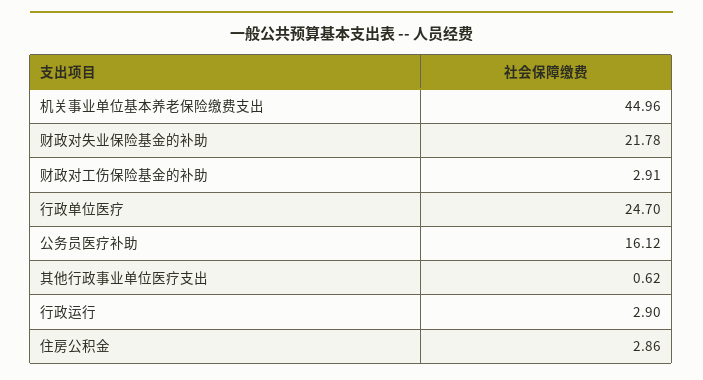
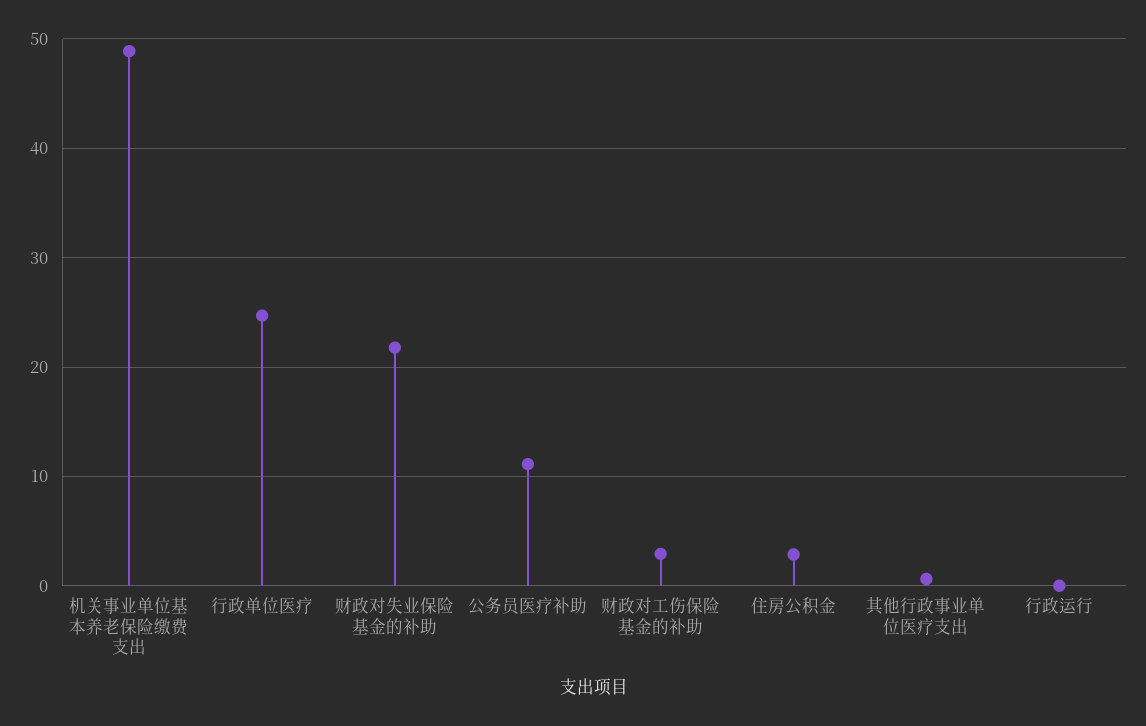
  {
-   "机关事业单位基本养老保险缴费支出": 44.96,
+   "机关事业单位基本养老保险缴费支出": 49,
    "财政对失业保险基金的补助": 21.78,
    "财政对工伤保险基金的补助": 2.91,
    "行政单位医疗": 24.7,
-   "公务员医疗补助": 16.12,
+   "公务员医疗补助": 11,
    "其他行政事业单位医疗支出": 0.62,
-   "行政运行": 2.9,
+   "行政运行": 0,
    "住房公积金": 2.86
  }

